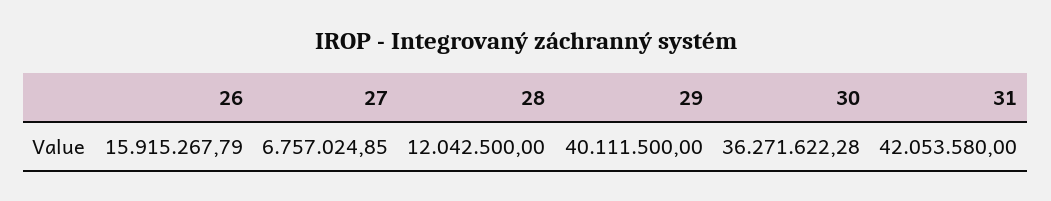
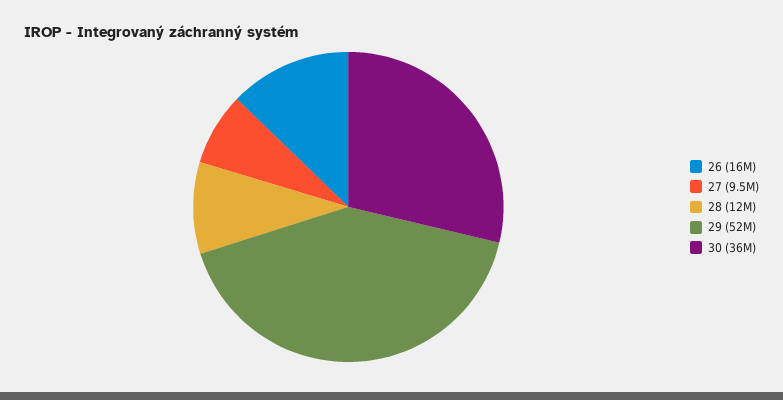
  {
    "26": 15915267.79,
-   "27": 6757024.85,
+   "27": 9500000,
    "28": 12042500,
-   "29": 40111500,
+   "29": 52000000,
-   "30": 36271622.28,
+   "30": 36271622.28
-   "31": 42053580
  }

